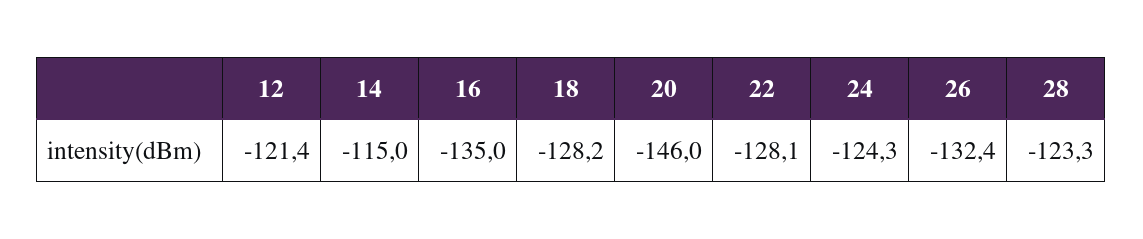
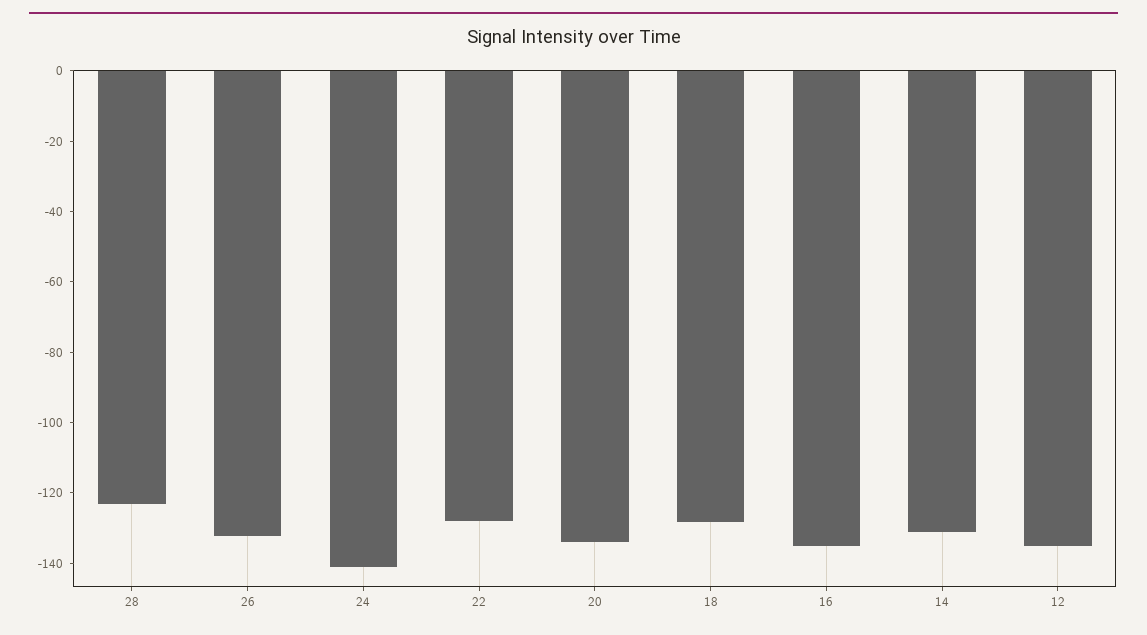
  {
-   "12": -121.4,
+   "12": -135,
-   "14": -115,
+   "14": -130,
    "16": -135,
    "18": -128.2,
-   "20": -146,
+   "20": -135,
    "22": -128.1,
-   "24": -124.3,
+   "24": -140,
    "26": -132.4,
    "28": -123.3
  }

